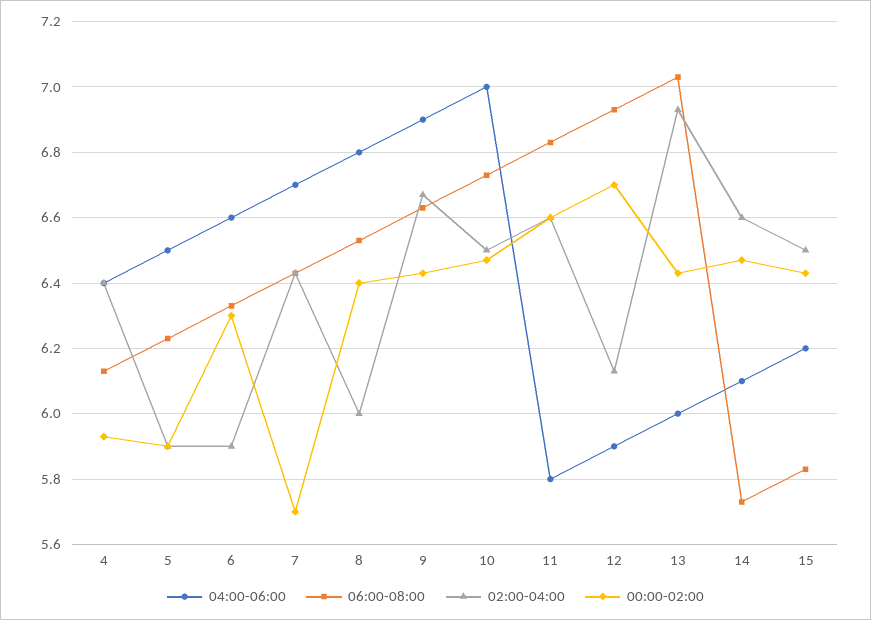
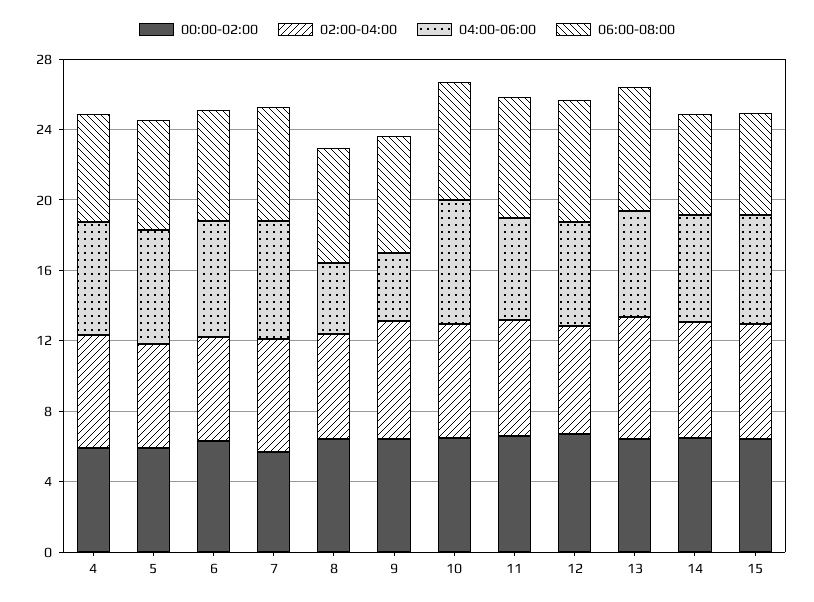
  {
    "04:00-06:00": {
      "4": 6.4,
      "5": 6.5,
      "6": 6.6,
      "7": 6.7,
-     "8": 6.8,
+     "8": 4,
-     "9": 6.9,
+     "9": 4,
      "10": 7,
      "11": 5.8,
      "12": 5.9,
      "13": 6,
      "14": 6.1,
      "15": 6.2
    },
    "06:00-08:00": {
      "4": 6.15,
      "5": 6.25,
      "6": 6.35,
      "7": 6.45,
      "8": 6.55,
      "9": 6.65,
      "10": 6.75,
      "11": 6.85,
      "12": 6.95,
      "13": 7.05,
      "14": 5.75,
      "15": 5.85
    },
    "02:00-04:00": {
      "4": 6.4,
      "5": 5.9,
      "6": 5.9,
      "7": 6.45,
      "8": 6,
      "9": 6.65,
      "10": 6.5,
      "11": 6.6,
      "12": 6.15,
      "13": 6.95,
      "14": 6.6,
      "15": 6.5
    },
    "00:00-02:00": {
      "4": 5.95,
      "5": 5.9,
      "6": 6.3,
      "7": 5.7,
      "8": 6.4,
      "9": 6.45,
      "10": 6.45,
      "11": 6.6,
      "12": 6.7,
      "13": 6.45,
      "14": 6.45,
      "15": 6.45
    }
  }

